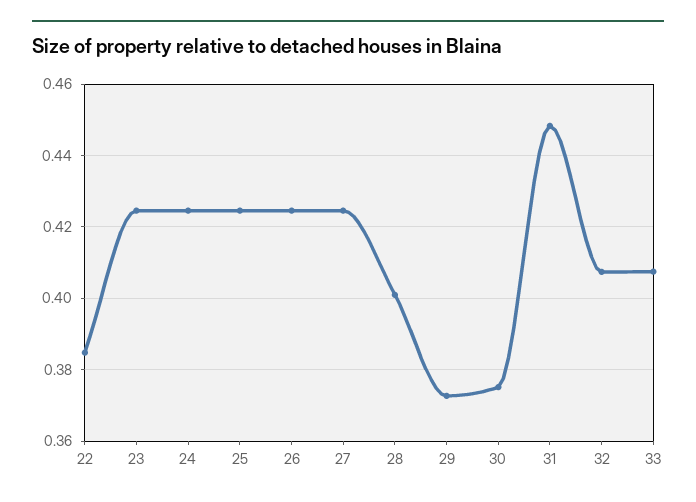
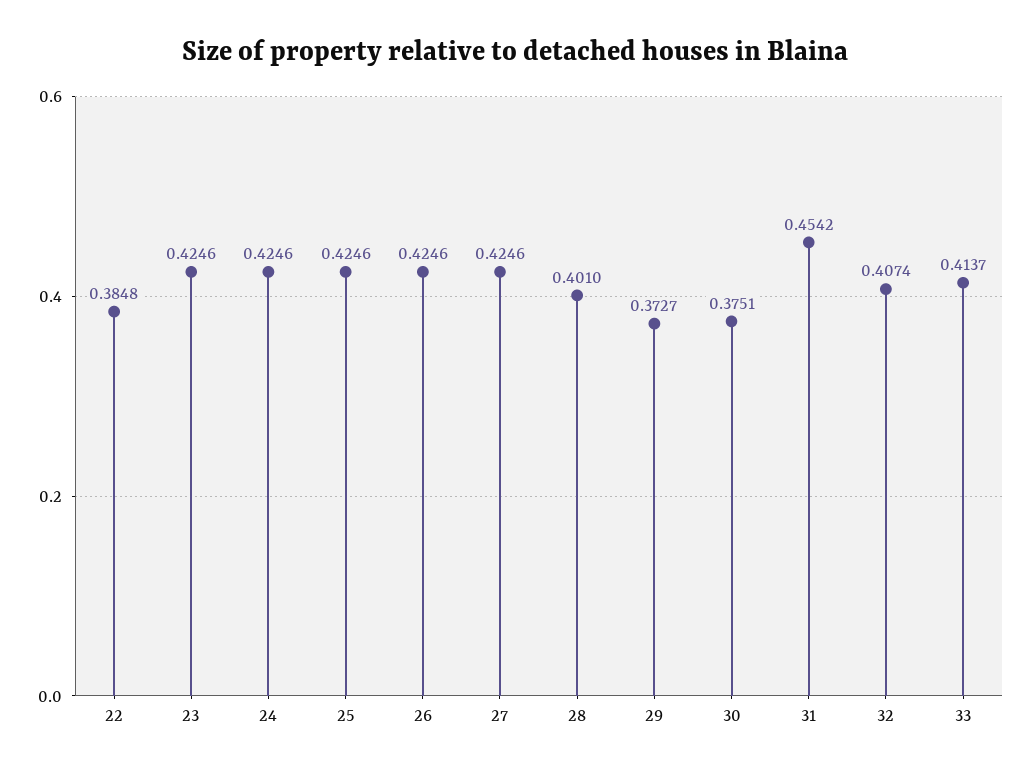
  {
    "22": 0.3848,
    "23": 0.4246,
    "24": 0.4246,
    "25": 0.4246,
    "26": 0.4246,
    "27": 0.4246,
    "28": 0.401,
    "29": 0.3727,
    "30": 0.3751,
-   "31": 0.448,
+   "31": 0.4542,
    "32": 0.4074,
-   "33": 0.408
+   "33": 0.4137
  }

